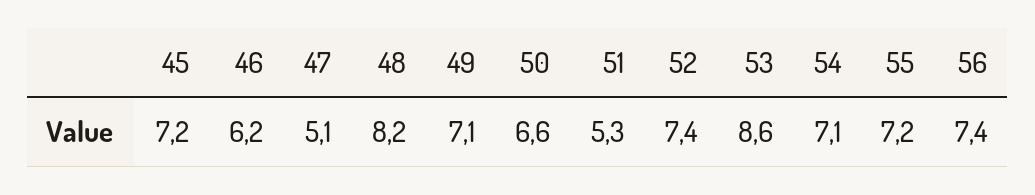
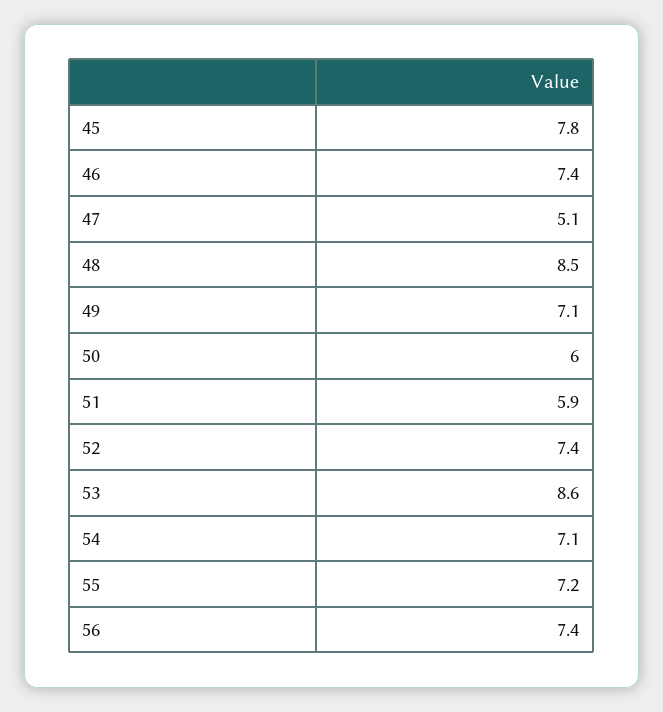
  {
-   "45": 7.2,
+   "45": 7.8,
-   "46": 6.2,
+   "46": 7.4,
    "47": 5.1,
-   "48": 8.2,
+   "48": 8.5,
    "49": 7.1,
-   "50": 6.6,
+   "50": 6,
-   "51": 5.3,
+   "51": 5.9,
    "52": 7.4,
    "53": 8.6,
    "54": 7.1,
    "55": 7.2,
    "56": 7.4
  }

